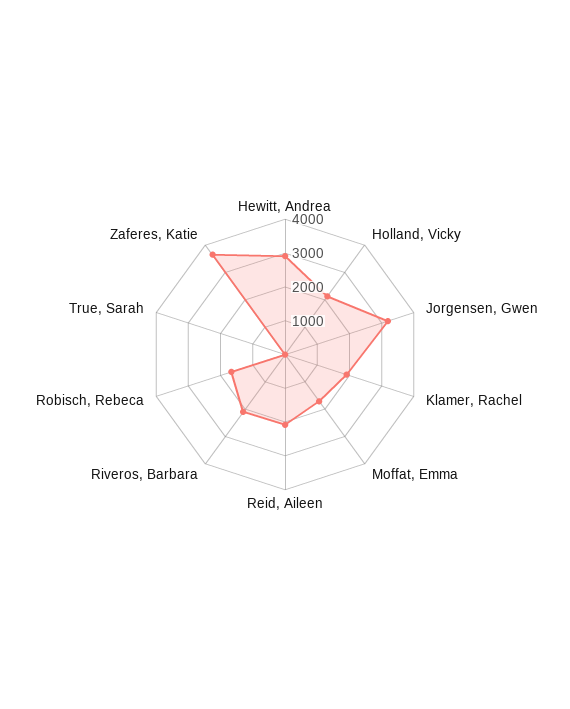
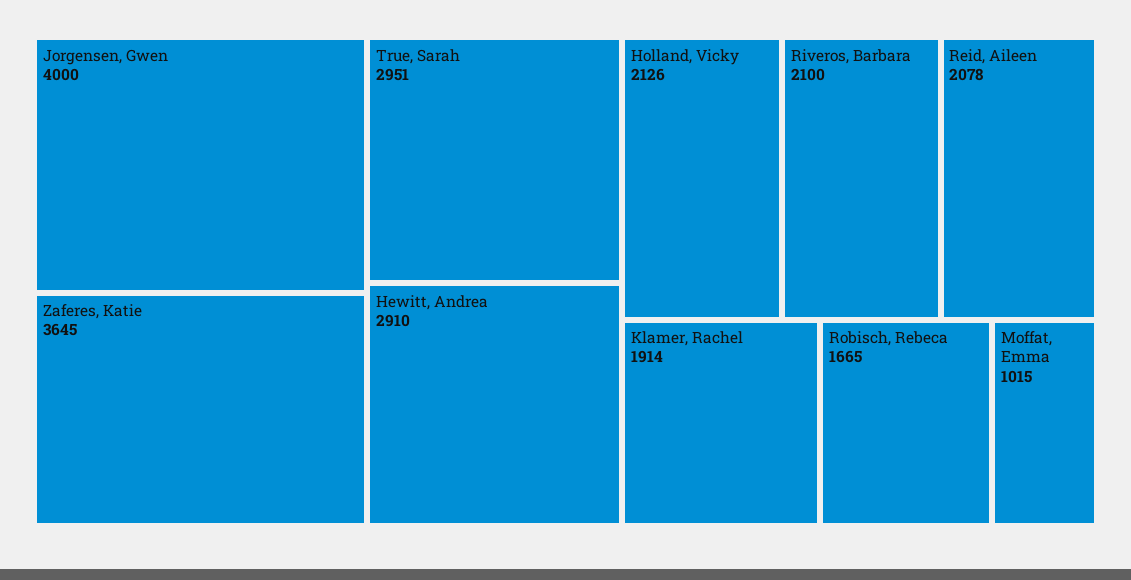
  {
    "Hewitt, Andrea": 2910,
    "Holland, Vicky": 2126,
-   "Jorgensen, Gwen": 3250,
+   "Jorgensen, Gwen": 4000,
    "Klamer, Rachel": 1914,
-   "Moffat, Emma": 1750,
+   "Moffat, Emma": 1015,
    "Reid, Aileen": 2078,
    "Riveros, Barbara": 2100,
    "Robisch, Rebeca": 1665,
-   "True, Sarah": 0,
+   "True, Sarah": 2951,
    "Zaferes, Katie": 3645
  }

